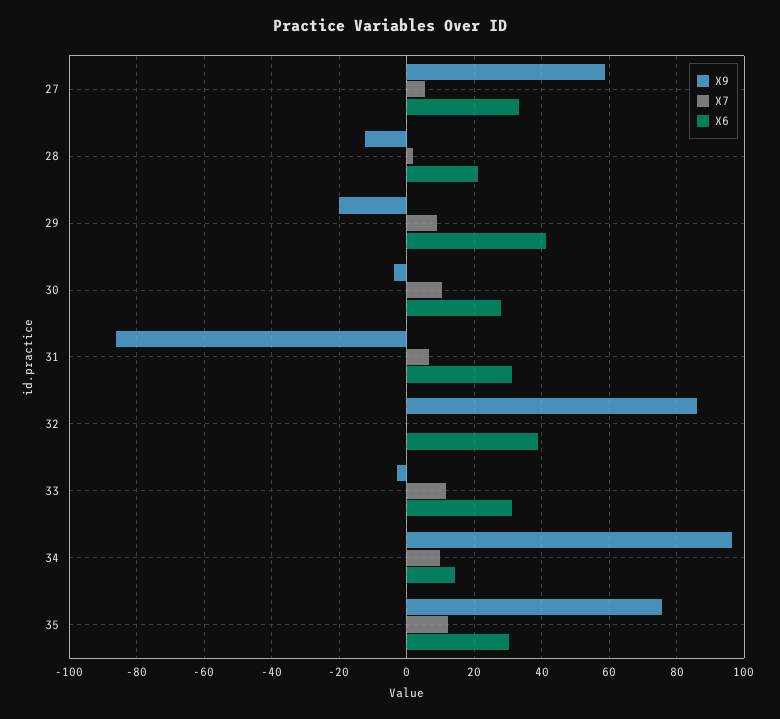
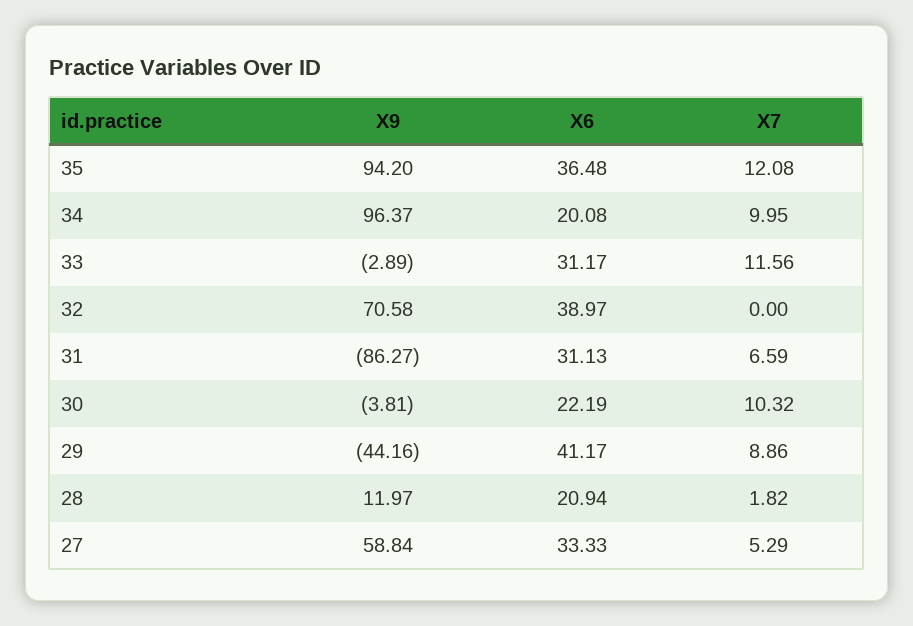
  {
    "X9": {
      "27": 58.84,
-     "28": -12,
+     "28": 11.97,
-     "29": -20,
+     "29": -44.16,
      "30": -3.81,
      "31": -86.27,
-     "32": 86,
+     "32": 70.58,
      "33": -2.89,
      "34": 96.37,
-     "35": 76
+     "35": 94.2
    },
    "X7": {
      "27": 5.29,
      "28": 1.82,
      "29": 8.86,
      "30": 10.32,
      "31": 6.59,
      "32": 0,
      "33": 11.56,
      "34": 9.95,
      "35": 12.08
    },
    "X6": {
      "27": 33.33,
      "28": 20.94,
      "29": 41.17,
-     "30": 28,
+     "30": 22.19,
      "31": 31.13,
      "32": 38.97,
      "33": 31.17,
-     "34": 14,
+     "34": 20.08,
-     "35": 30
+     "35": 36.48
    }
  }

